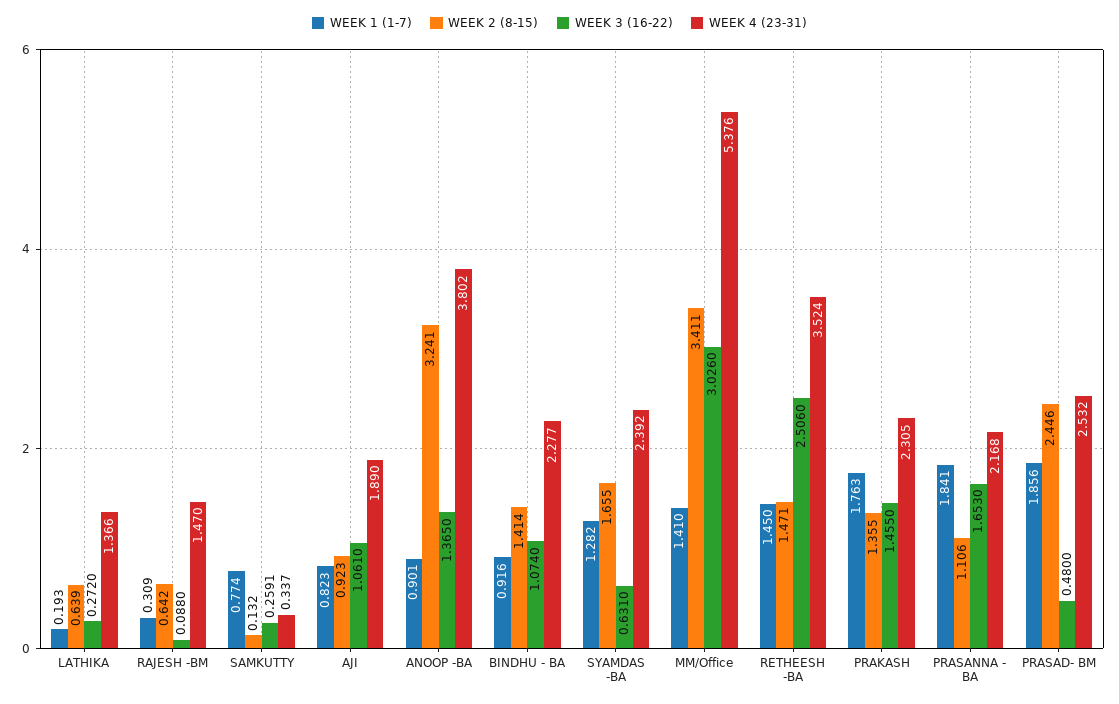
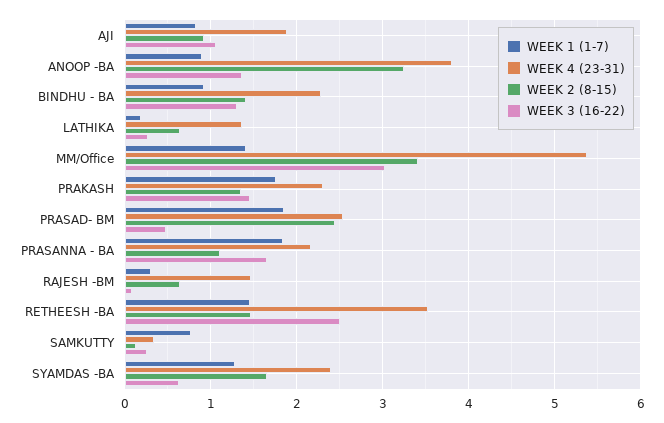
  {
    "WEEK 1 (1-7)": {
      "LATHIKA": 0.193,
      "RAJESH -BM": 0.309,
      "SAMKUTTY": 0.774,
      "AJI": 0.823,
      "ANOOP -BA": 0.901,
      "BINDHU - BA": 0.916,
      "SYAMDAS -BA": 1.282,
      "MM/Office": 1.41,
      "RETHEESH -BA": 1.45,
      "PRAKASH": 1.763,
      "PRASANNA - BA": 1.841,
      "PRASAD- BM": 1.856
    },
    "WEEK 2 (8-15)": {
      "LATHIKA": 0.639,
      "RAJESH -BM": 0.642,
      "SAMKUTTY": 0.132,
      "AJI": 0.923,
      "ANOOP -BA": 3.241,
      "BINDHU - BA": 1.414,
      "SYAMDAS -BA": 1.655,
      "MM/Office": 3.411,
      "RETHEESH -BA": 1.471,
      "PRAKASH": 1.355,
      "PRASANNA - BA": 1.106,
      "PRASAD- BM": 2.446
    },
    "WEEK 3 (16-22)": {
      "LATHIKA": 0.272,
      "RAJESH -BM": 0.088,
      "SAMKUTTY": 0.2591,
      "AJI": 1.061,
      "ANOOP -BA": 1.365,
-     "BINDHU - BA": 1.074,
+     "BINDHU - BA": 1.3,
      "SYAMDAS -BA": 0.631,
      "MM/Office": 3.026,
      "RETHEESH -BA": 2.506,
      "PRAKASH": 1.455,
      "PRASANNA - BA": 1.653,
      "PRASAD- BM": 0.48
    },
    "WEEK 4 (23-31)": {
      "LATHIKA": 1.366,
      "RAJESH -BM": 1.47,
      "SAMKUTTY": 0.337,
      "AJI": 1.89,
      "ANOOP -BA": 3.802,
      "BINDHU - BA": 2.277,
      "SYAMDAS -BA": 2.392,
      "MM/Office": 5.376,
      "RETHEESH -BA": 3.524,
      "PRAKASH": 2.305,
      "PRASANNA - BA": 2.168,
      "PRASAD- BM": 2.532
    }
  }

